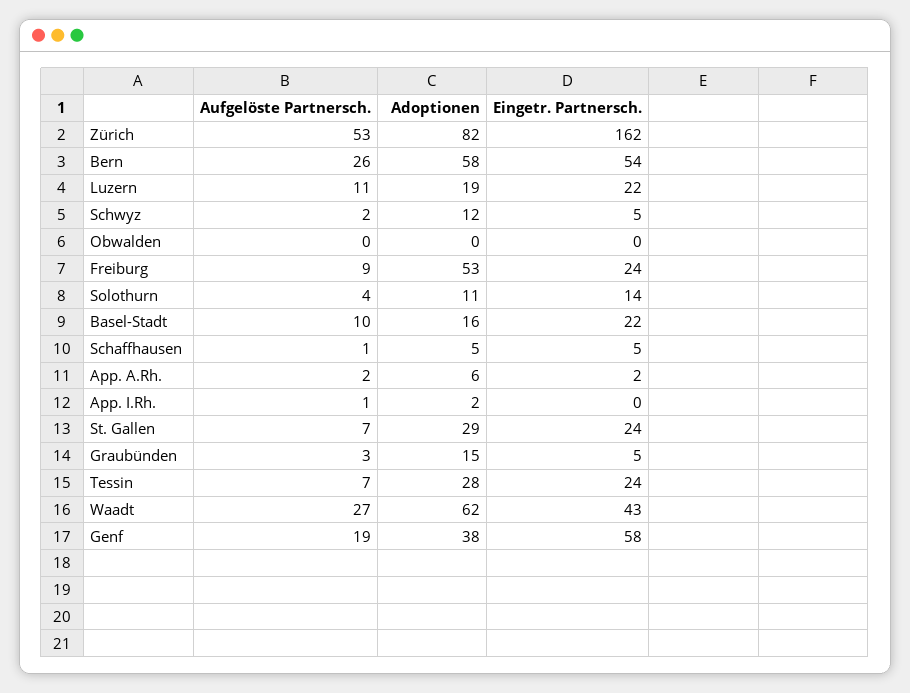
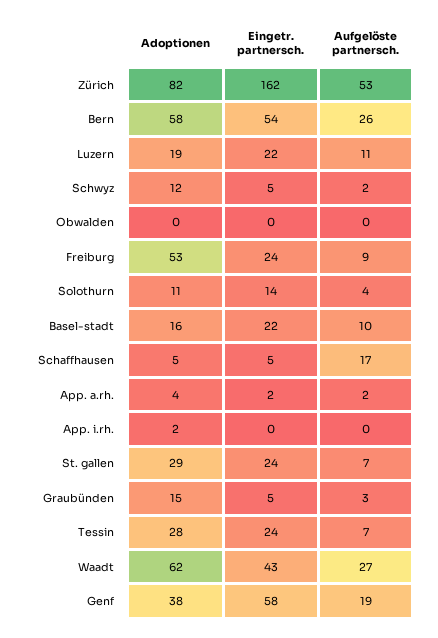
  {
    "Aufgelöste Partnersch.": {
      "Zürich": 53,
      "Bern": 26,
      "Luzern": 11,
      "Schwyz": 2,
      "Obwalden": 0,
      "Freiburg": 9,
      "Solothurn": 4,
      "Basel-Stadt": 10,
-     "Schaffhausen": 1,
+     "Schaffhausen": 17,
      "App. A.Rh.": 2,
-     "App. I.Rh.": 1,
+     "App. I.Rh.": 0,
      "St. Gallen": 7,
      "Graubünden": 3,
      "Tessin": 7,
      "Waadt": 27,
      "Genf": 19
    },
    "Adoptionen": {
      "Zürich": 82,
      "Bern": 58,
      "Luzern": 19,
      "Schwyz": 12,
      "Obwalden": 0,
      "Freiburg": 53,
      "Solothurn": 11,
      "Basel-Stadt": 16,
      "Schaffhausen": 5,
-     "App. A.Rh.": 6,
+     "App. A.Rh.": 4,
      "App. I.Rh.": 2,
      "St. Gallen": 29,
      "Graubünden": 15,
      "Tessin": 28,
      "Waadt": 62,
      "Genf": 38
    },
    "Eingetr. Partnersch.": {
      "Zürich": 162,
      "Bern": 54,
      "Luzern": 22,
      "Schwyz": 5,
      "Obwalden": 0,
      "Freiburg": 24,
      "Solothurn": 14,
      "Basel-Stadt": 22,
      "Schaffhausen": 5,
      "App. A.Rh.": 2,
      "App. I.Rh.": 0,
      "St. Gallen": 24,
      "Graubünden": 5,
      "Tessin": 24,
      "Waadt": 43,
      "Genf": 58
    }
  }

